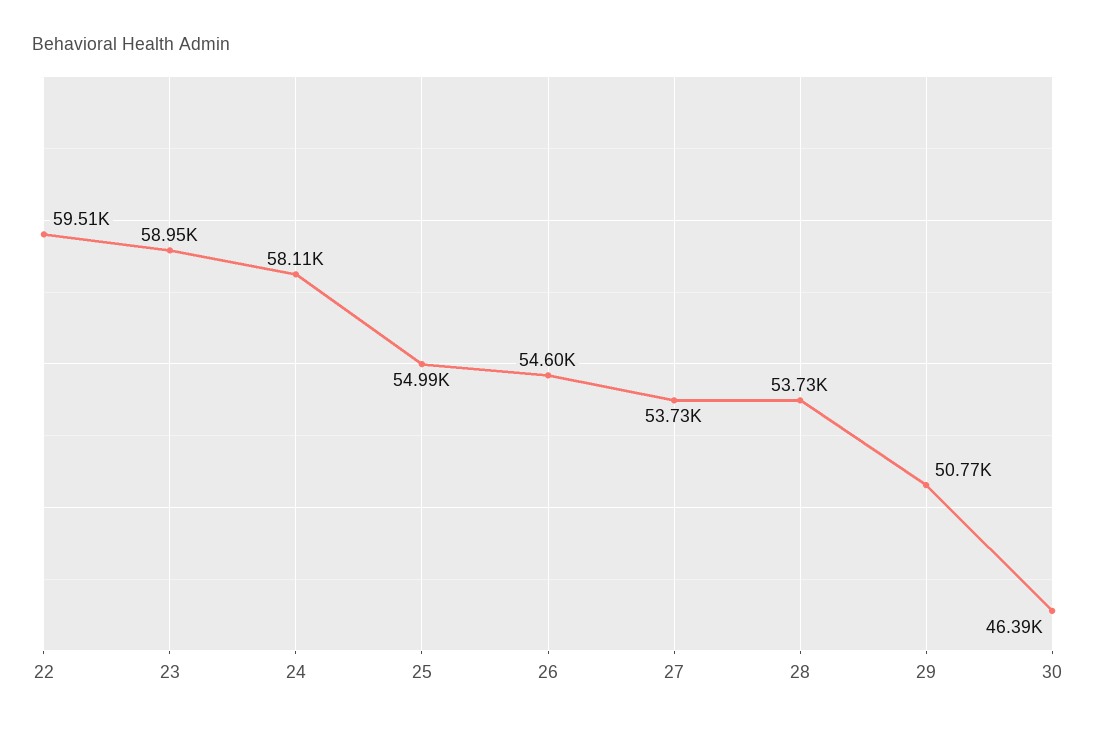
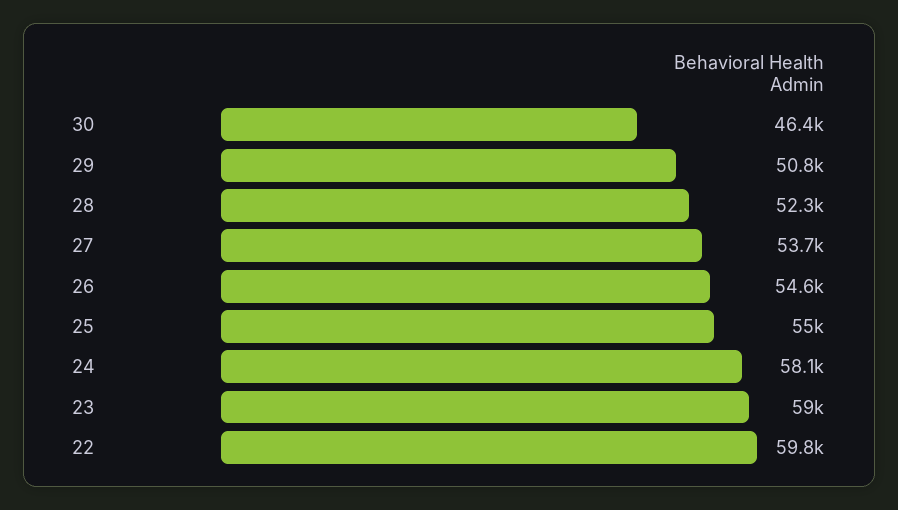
  {
-   "22": 59510,
+   "22": 59800,
    "23": 58950,
    "24": 58110,
    "25": 54990,
    "26": 54600,
    "27": 53730,
-   "28": 53730,
+   "28": 52300,
    "29": 50770,
    "30": 46390
  }

